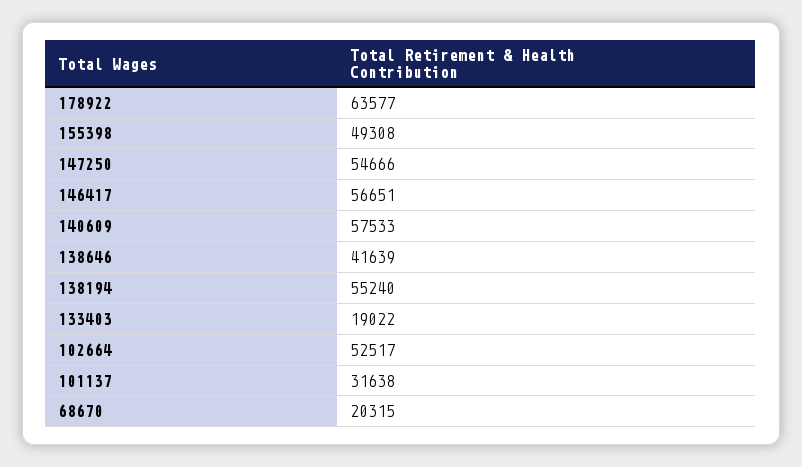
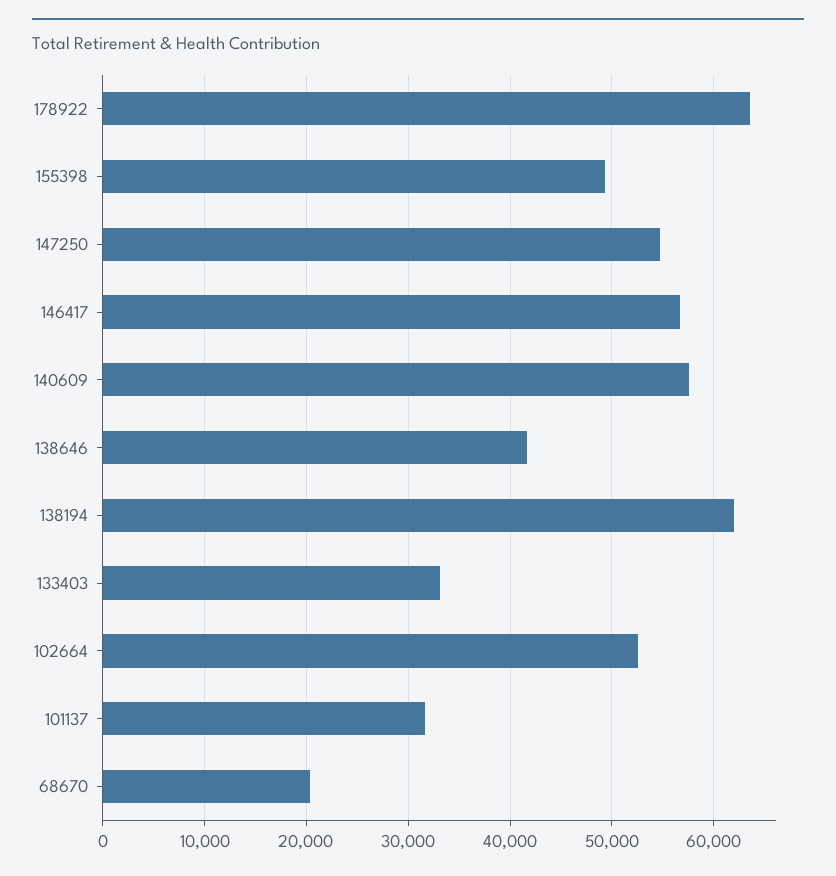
  {
    "178922": 63577,
    "155398": 49308,
    "147250": 54666,
    "146417": 56651,
    "140609": 57533,
    "138646": 41639,
-   "138194": 55240,
+   "138194": 62000,
-   "133403": 19022,
+   "133403": 33000,
    "102664": 52517,
    "101137": 31638,
    "68670": 20315
  }

